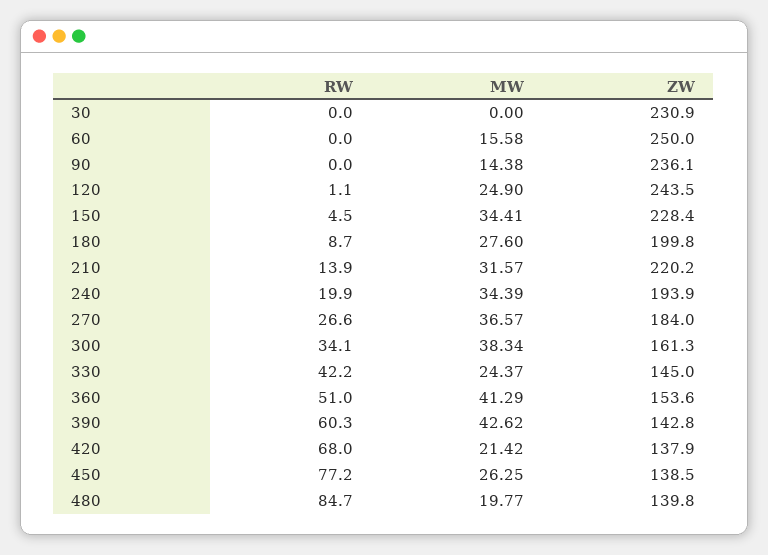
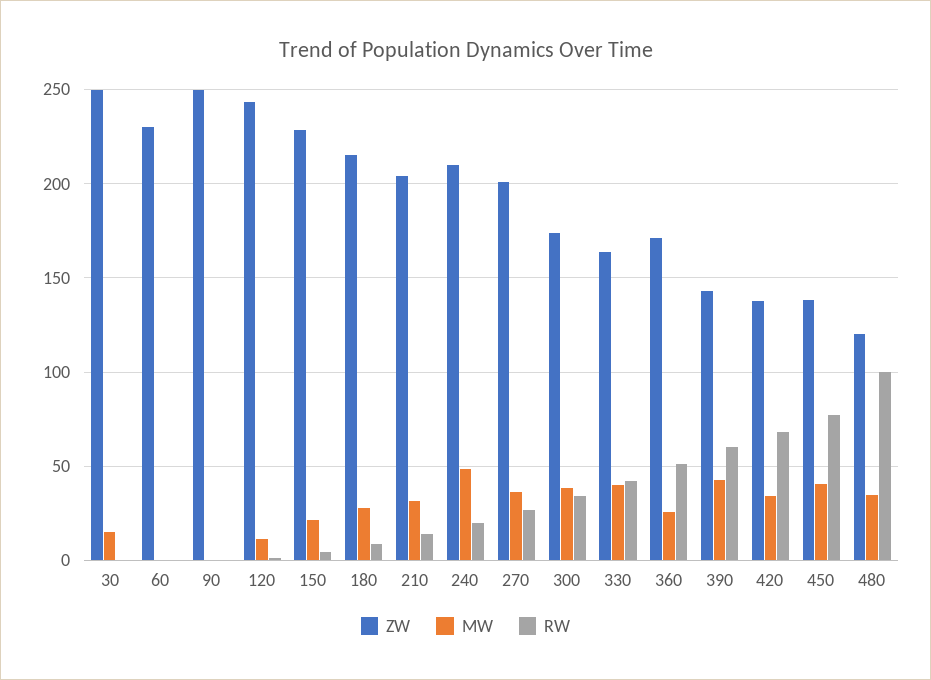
  {
    "RW": {
      "30": 0,
      "60": 0,
      "90": 0,
      "120": 1.1,
      "150": 4.5,
      "180": 8.7,
      "210": 13.9,
      "240": 19.9,
      "270": 26.6,
      "300": 34.1,
      "330": 42.2,
      "360": 51,
      "390": 60.3,
      "420": 68,
      "450": 77.2,
-     "480": 84.7
+     "480": 100
    },
    "MW": {
-     "30": 0,
+     "30": 15,
-     "60": 15.58,
+     "60": 0,
-     "90": 14.38,
+     "90": 0,
-     "120": 24.9,
+     "120": 10,
-     "150": 34.41,
+     "150": 20,
      "180": 27.6,
      "210": 31.57,
-     "240": 34.39,
+     "240": 50,
      "270": 36.57,
      "300": 38.34,
-     "330": 24.37,
+     "330": 40,
-     "360": 41.29,
+     "360": 25,
      "390": 42.62,
-     "420": 21.42,
+     "420": 35,
-     "450": 26.25,
+     "450": 40,
-     "480": 19.77
+     "480": 35
    },
    "ZW": {
-     "30": 230.9,
+     "30": 250,
-     "60": 250,
+     "60": 230,
-     "90": 236.1,
+     "90": 250,
      "120": 243.5,
      "150": 228.4,
-     "180": 199.8,
+     "180": 215,
-     "210": 220.2,
+     "210": 205,
-     "240": 193.9,
+     "240": 210,
-     "270": 184,
+     "270": 200,
-     "300": 161.3,
+     "300": 175,
-     "330": 145,
+     "330": 165,
-     "360": 153.6,
+     "360": 170,
      "390": 142.8,
      "420": 137.9,
      "450": 138.5,
-     "480": 139.8
+     "480": 120
    }
  }

